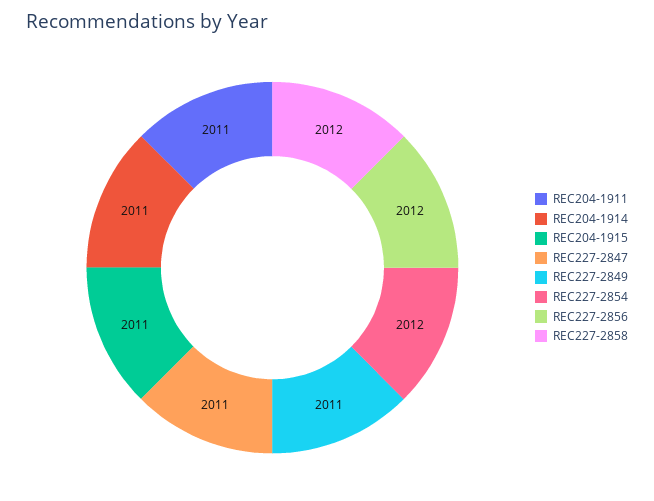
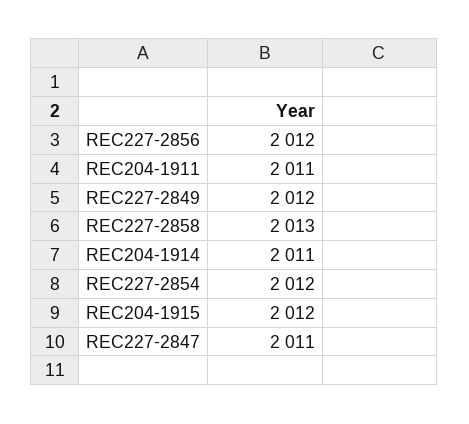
  {
    "REC204-1911": 2011,
    "REC204-1914": 2011,
-   "REC204-1915": 2011,
+   "REC204-1915": 2012,
    "REC227-2847": 2011,
-   "REC227-2849": 2011,
+   "REC227-2849": 2012,
    "REC227-2854": 2012,
    "REC227-2856": 2012,
-   "REC227-2858": 2012
+   "REC227-2858": 2013
  }

